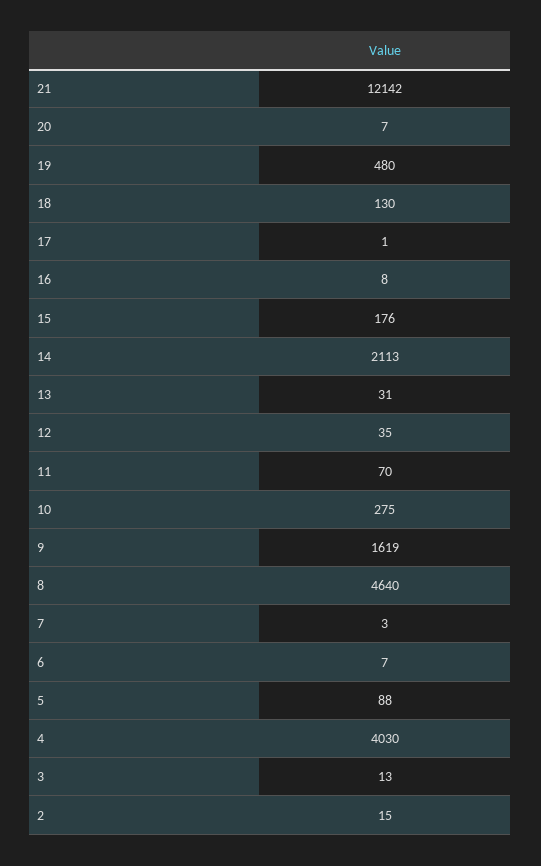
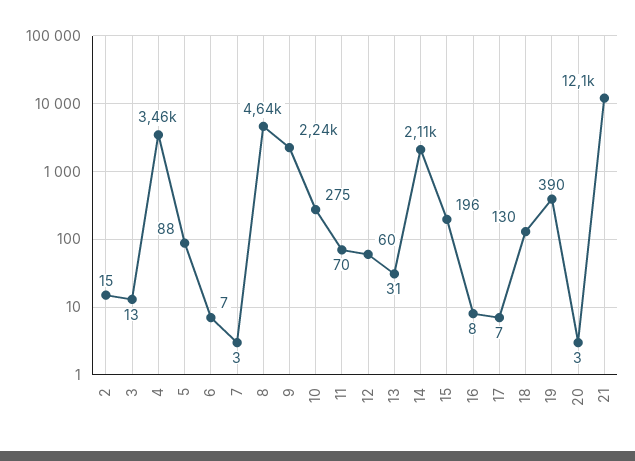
  {
    "21": 12142,
-   "20": 7,
+   "20": 3,
-   "19": 480,
+   "19": 390,
    "18": 130,
-   "17": 1,
+   "17": 7,
    "16": 8,
-   "15": 176,
+   "15": 196,
    "14": 2113,
    "13": 31,
-   "12": 35,
+   "12": 60,
    "11": 70,
    "10": 275,
-   "9": 1619,
+   "9": 2240,
    "8": 4640,
    "7": 3,
    "6": 7,
    "5": 88,
-   "4": 4030,
+   "4": 3460,
    "3": 13,
    "2": 15
  }

